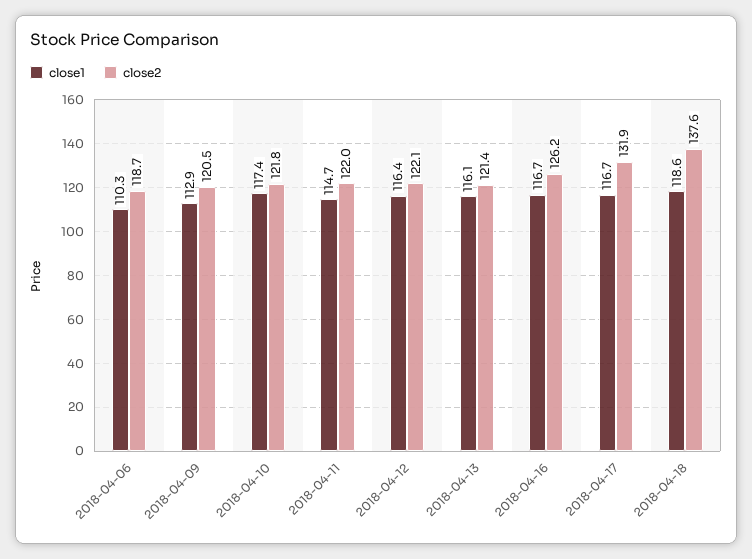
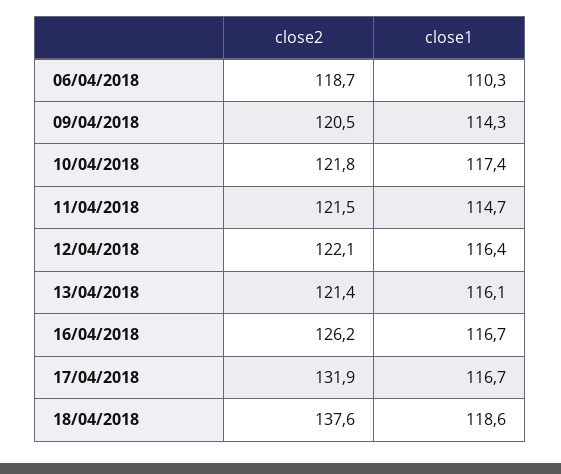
  {
    "close1": {
      "2018-04-06": 110.3,
-     "2018-04-09": 112.9,
+     "2018-04-09": 114.3,
      "2018-04-10": 117.4,
      "2018-04-11": 114.7,
      "2018-04-12": 116.4,
      "2018-04-13": 116.1,
      "2018-04-16": 116.7,
      "2018-04-17": 116.7,
      "2018-04-18": 118.6
    },
    "close2": {
      "2018-04-06": 118.7,
      "2018-04-09": 120.5,
      "2018-04-10": 121.8,
-     "2018-04-11": 122,
+     "2018-04-11": 121.5,
      "2018-04-12": 122.1,
      "2018-04-13": 121.4,
      "2018-04-16": 126.2,
      "2018-04-17": 131.9,
      "2018-04-18": 137.6
    }
  }

